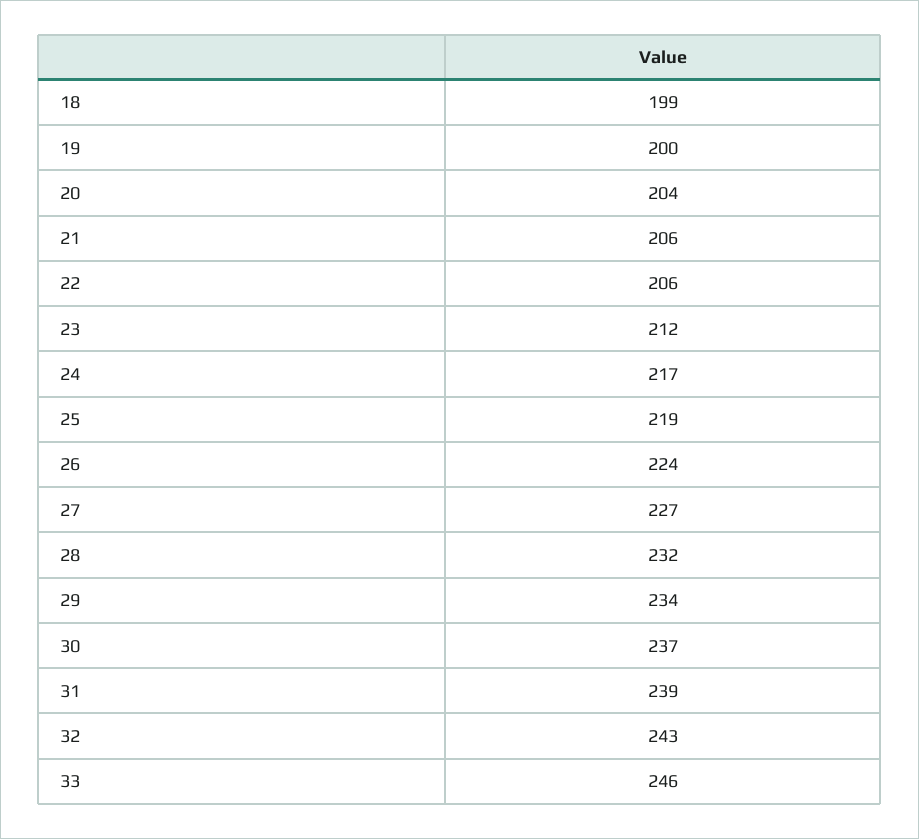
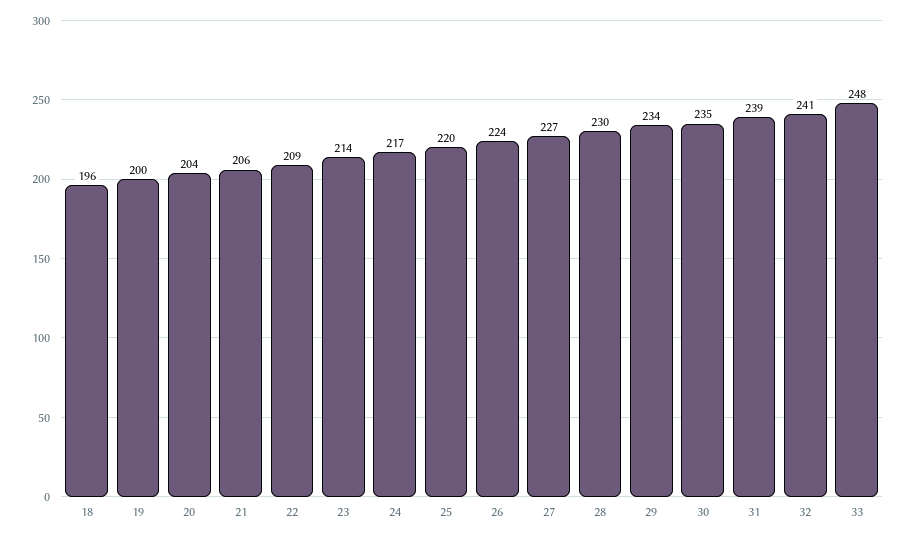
  {
-   "18": 199,
+   "18": 196,
    "19": 200,
    "20": 204,
    "21": 206,
-   "22": 206,
+   "22": 209,
-   "23": 212,
+   "23": 214,
    "24": 217,
-   "25": 219,
+   "25": 220,
    "26": 224,
    "27": 227,
-   "28": 232,
+   "28": 230,
    "29": 234,
-   "30": 237,
+   "30": 235,
    "31": 239,
-   "32": 243,
+   "32": 241,
-   "33": 246
+   "33": 248
  }

